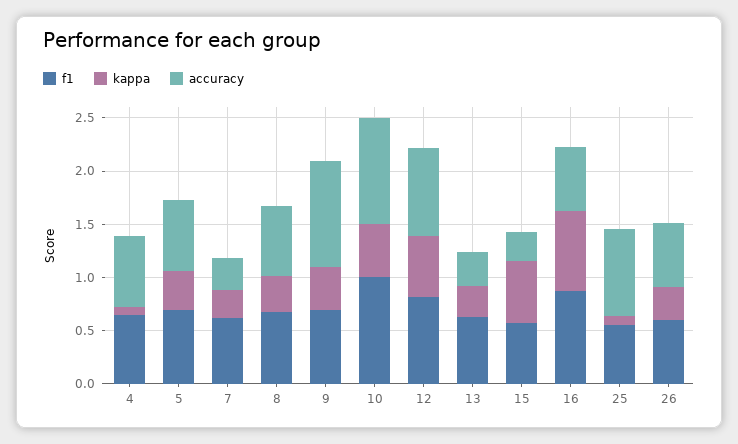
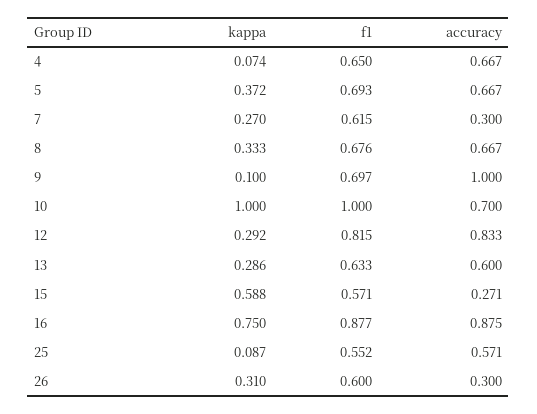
  {
    "f1": {
      "4": 0.65,
      "5": 0.693,
      "7": 0.615,
      "8": 0.676,
      "9": 0.697,
      "10": 1,
      "12": 0.815,
      "13": 0.633,
      "15": 0.571,
      "16": 0.877,
      "25": 0.552,
      "26": 0.6
    },
    "kappa": {
      "4": 0.074,
      "5": 0.372,
      "7": 0.27,
      "8": 0.333,
-     "9": 0.4,
+     "9": 0.1,
-     "10": 0.5,
+     "10": 1,
-     "12": 0.6,
+     "12": 0.292,
      "13": 0.286,
      "15": 0.588,
      "16": 0.75,
      "25": 0.087,
      "26": 0.31
    },
    "accuracy": {
      "4": 0.667,
      "5": 0.667,
      "7": 0.3,
      "8": 0.667,
      "9": 1,
-     "10": 1,
+     "10": 0.7,
      "12": 0.833,
-     "13": 0.3,
+     "13": 0.6,
      "15": 0.271,
-     "16": 0.6,
+     "16": 0.875,
-     "25": 0.8,
+     "25": 0.571,
-     "26": 0.6
+     "26": 0.3
    }
  }

